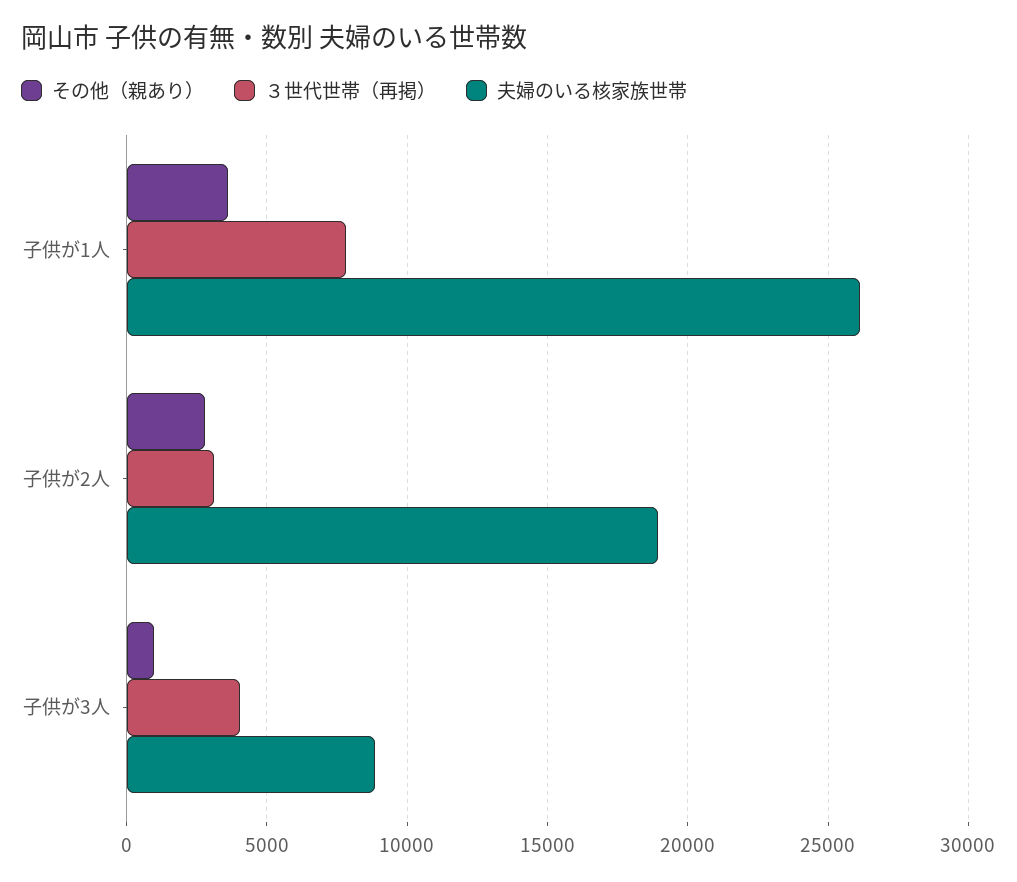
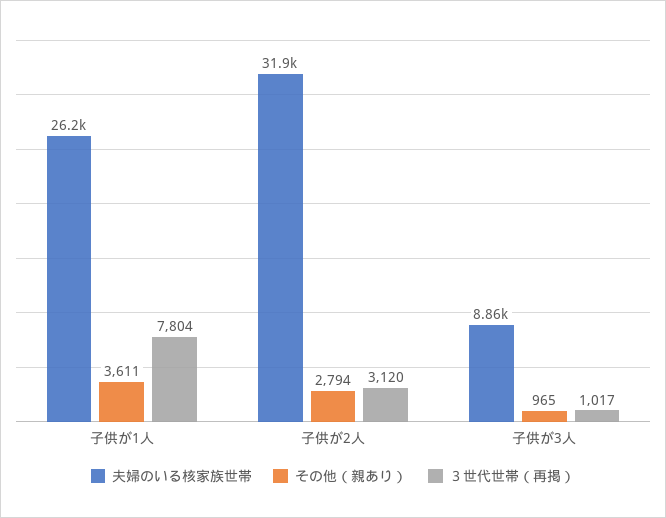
  {
    "その他（親あり）": {
      "子供が1人": 3611,
      "子供が2人": 2794,
      "子供が3人": 965
    },
    "３世代世帯（再掲）": {
      "子供が1人": 7804,
      "子供が2人": 3120,
-     "子供が3人": 4000
+     "子供が3人": 1017
    },
    "夫婦のいる核家族世帯": {
      "子供が1人": 26200,
-     "子供が2人": 19000,
+     "子供が2人": 31900,
      "子供が3人": 8860
    }
  }

